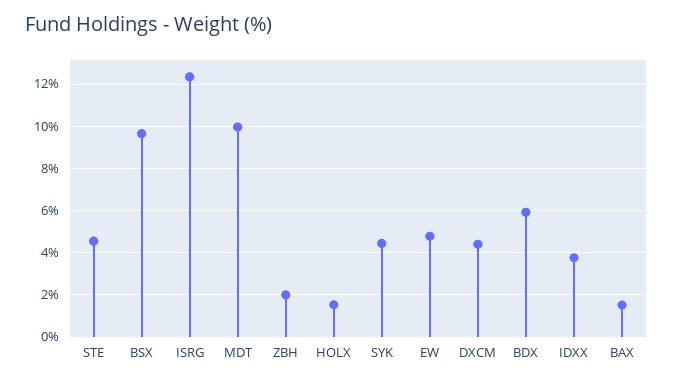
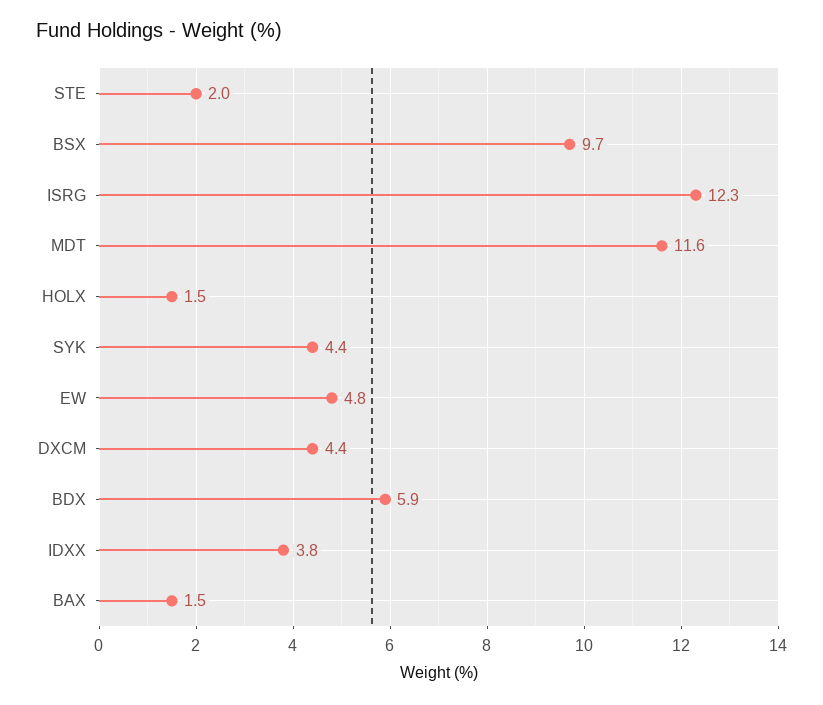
  {
-   "STE": 4.5,
+   "STE": 2,
    "BSX": 9.7,
    "ISRG": 12.3,
-   "MDT": 10,
+   "MDT": 11.6,
-   "ZBH": 2,
    "HOLX": 1.5,
    "SYK": 4.4,
    "EW": 4.8,
    "DXCM": 4.4,
    "BDX": 5.9,
    "IDXX": 3.8,
    "BAX": 1.5
  }

